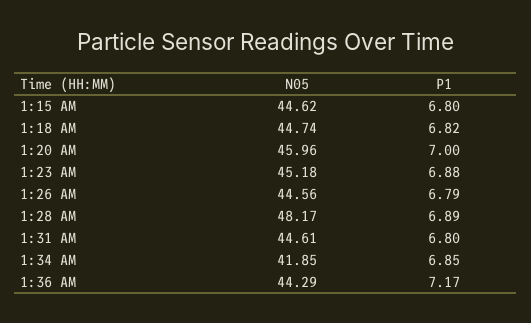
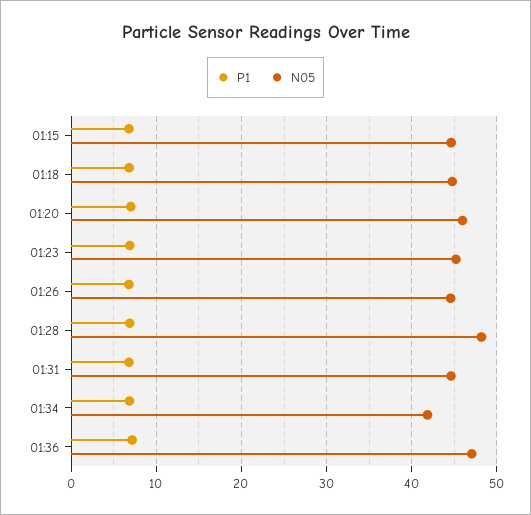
  {
    "N05": {
      "1:15 AM": 44.62,
      "1:18 AM": 44.74,
      "1:20 AM": 45.96,
      "1:23 AM": 45.18,
      "1:26 AM": 44.56,
      "1:28 AM": 48.17,
      "1:31 AM": 44.61,
      "1:34 AM": 41.85,
-     "1:36 AM": 44.29
+     "1:36 AM": 47
    },
    "P1": {
      "1:15 AM": 6.8,
      "1:18 AM": 6.82,
      "1:20 AM": 7,
      "1:23 AM": 6.88,
      "1:26 AM": 6.79,
      "1:28 AM": 6.89,
      "1:31 AM": 6.8,
      "1:34 AM": 6.85,
      "1:36 AM": 7.17
    }
  }

